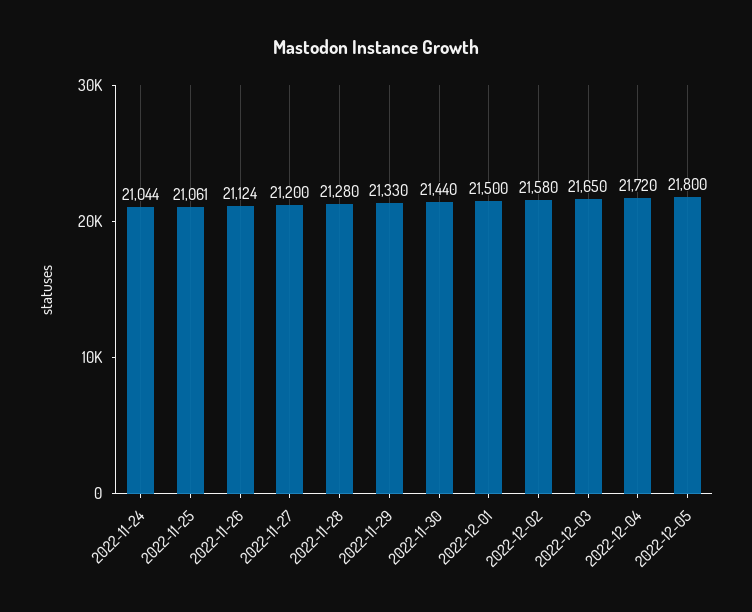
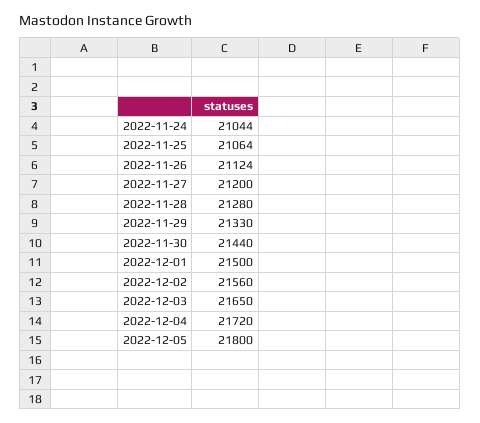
  {
    "2022-11-24": 21044,
-   "2022-11-25": 21061,
+   "2022-11-25": 21064,
    "2022-11-26": 21124,
    "2022-11-27": 21200,
    "2022-11-28": 21280,
    "2022-11-29": 21330,
    "2022-11-30": 21440,
    "2022-12-01": 21500,
-   "2022-12-02": 21580,
+   "2022-12-02": 21560,
    "2022-12-03": 21650,
    "2022-12-04": 21720,
    "2022-12-05": 21800
  }

